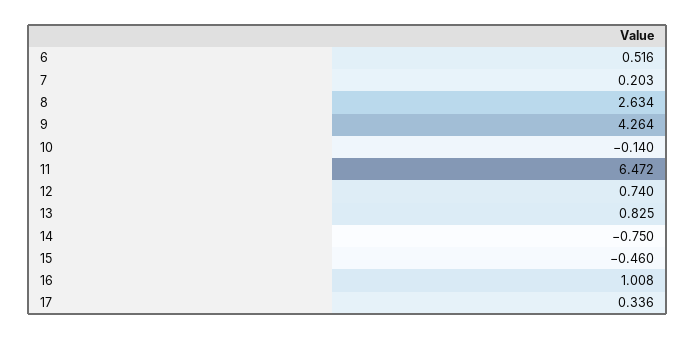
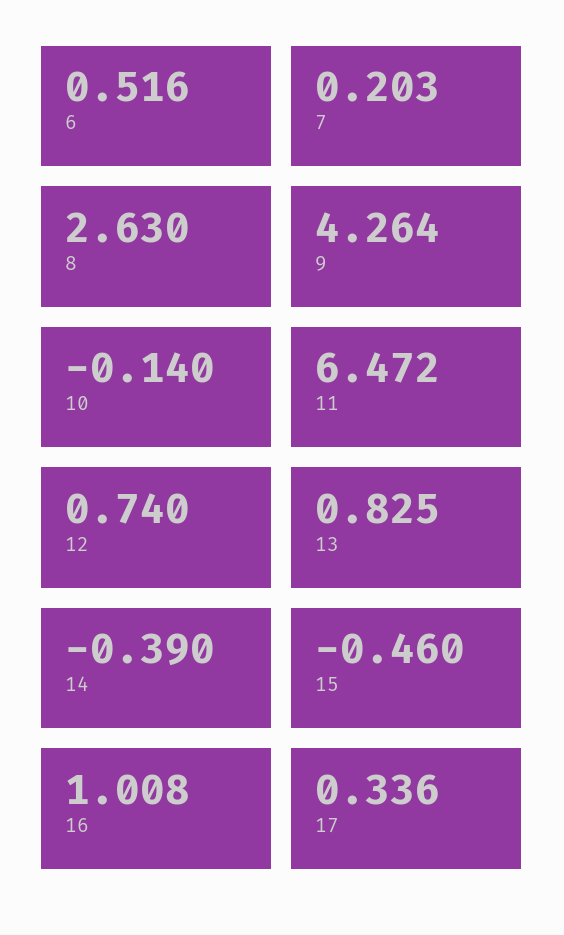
  {
    "6": 0.516,
    "7": 0.203,
-   "8": 2.634,
+   "8": 2.63,
    "9": 4.264,
    "10": -0.14,
    "11": 6.472,
    "12": 0.74,
    "13": 0.825,
-   "14": -0.75,
+   "14": -0.39,
    "15": -0.46,
    "16": 1.008,
    "17": 0.336
  }

